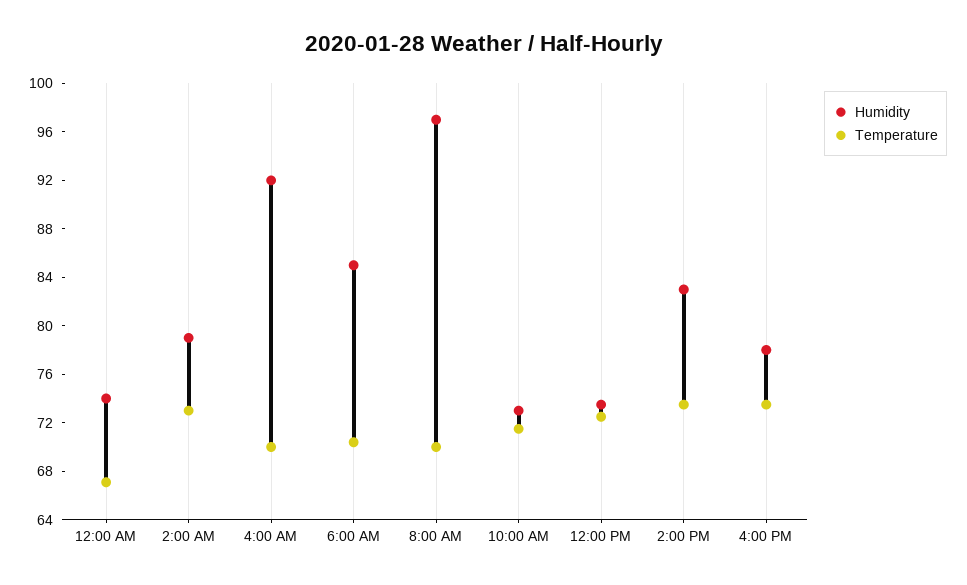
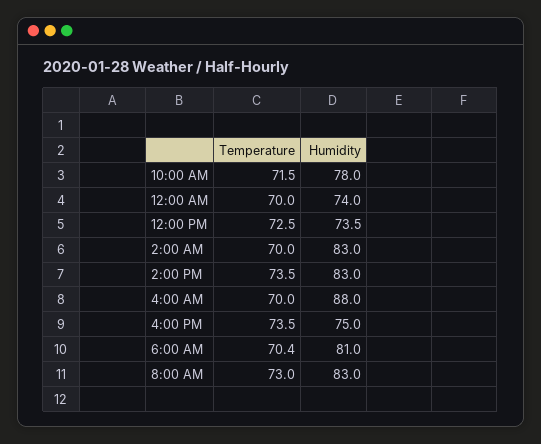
  {
    "Humidity": {
      "12:00 AM": 74,
-     "2:00 AM": 79,
+     "2:00 AM": 83,
-     "4:00 AM": 92,
+     "4:00 AM": 88,
-     "6:00 AM": 85,
+     "6:00 AM": 81,
-     "8:00 AM": 97,
+     "8:00 AM": 83,
-     "10:00 AM": 73,
+     "10:00 AM": 78,
      "12:00 PM": 73.5,
      "2:00 PM": 83,
-     "4:00 PM": 78
+     "4:00 PM": 75
    },
    "Temperature": {
-     "12:00 AM": 67,
+     "12:00 AM": 70,
-     "2:00 AM": 73,
+     "2:00 AM": 70,
      "4:00 AM": 70,
      "6:00 AM": 70.4,
-     "8:00 AM": 70,
+     "8:00 AM": 73,
      "10:00 AM": 71.5,
      "12:00 PM": 72.5,
      "2:00 PM": 73.5,
      "4:00 PM": 73.5
    }
  }

